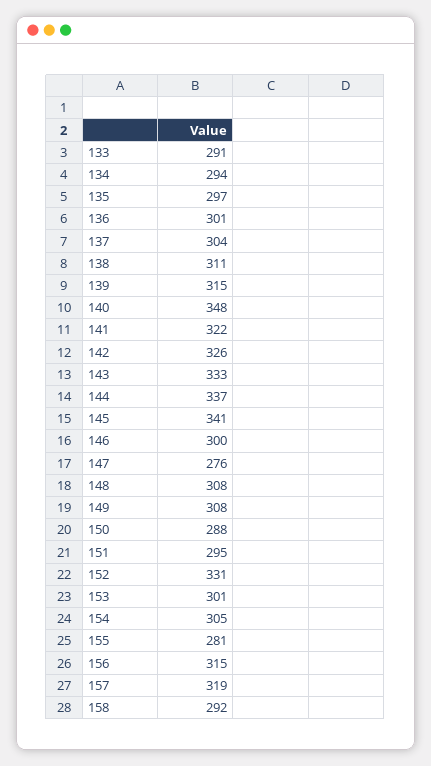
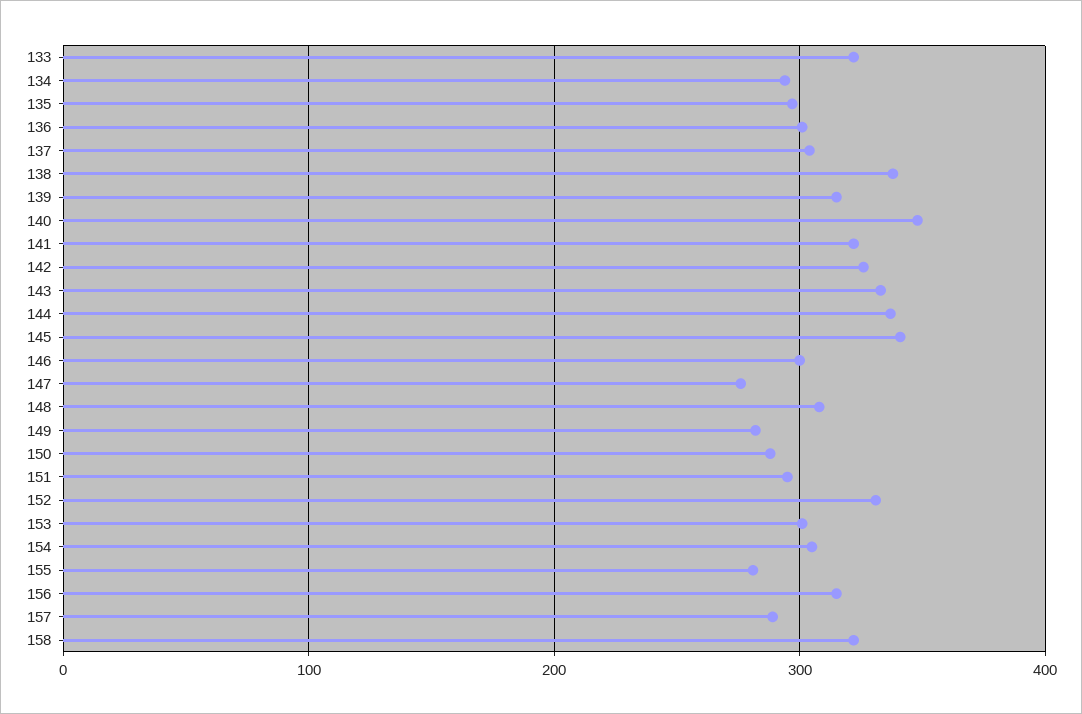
  {
-   "133": 291,
+   "133": 320,
    "134": 294,
    "135": 297,
    "136": 301,
    "137": 304,
-   "138": 311,
+   "138": 340,
    "139": 315,
    "140": 348,
    "141": 322,
    "142": 326,
    "143": 333,
    "144": 337,
    "145": 341,
    "146": 300,
    "147": 276,
    "148": 308,
-   "149": 308,
+   "149": 280,
    "150": 288,
    "151": 295,
    "152": 331,
    "153": 301,
    "154": 305,
    "155": 281,
    "156": 315,
-   "157": 319,
+   "157": 290,
-   "158": 292
+   "158": 320
  }

